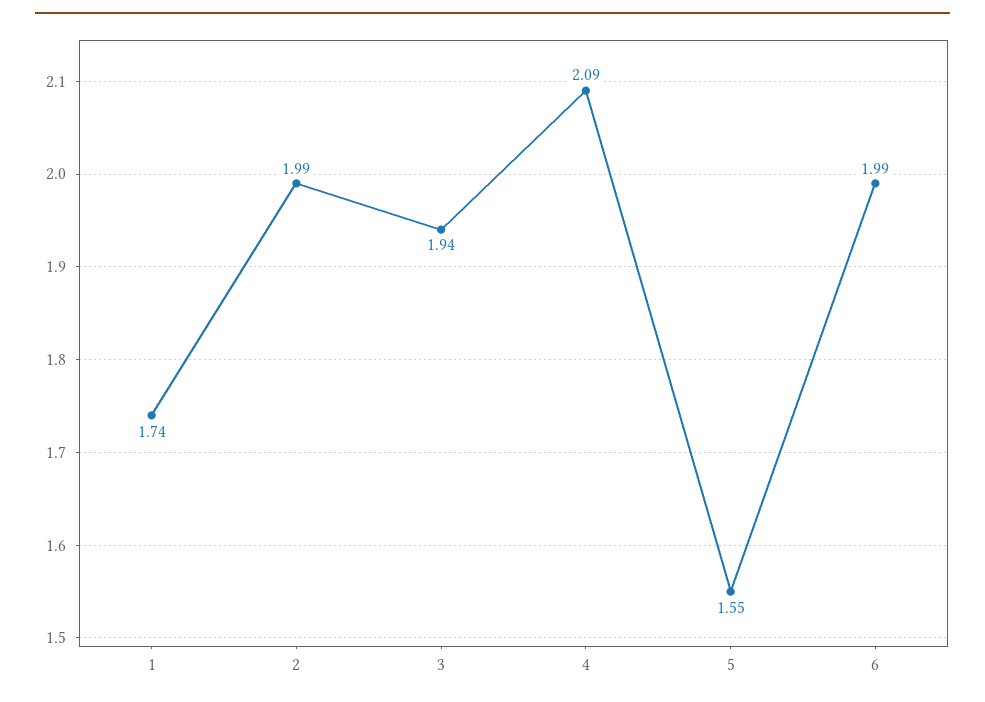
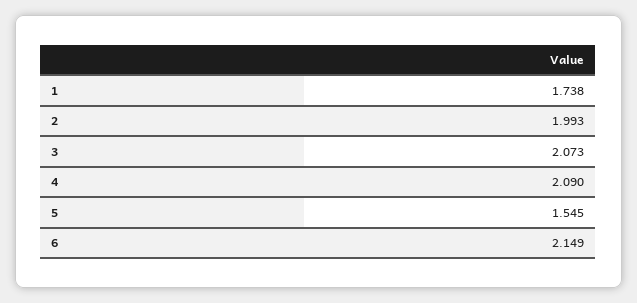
  {
    "1": 1.738,
    "2": 1.993,
-   "3": 1.94,
+   "3": 2.073,
    "4": 2.09,
    "5": 1.545,
-   "6": 1.99
+   "6": 2.149
  }

